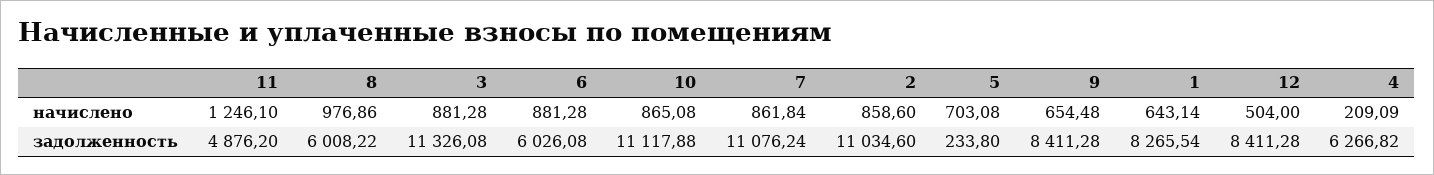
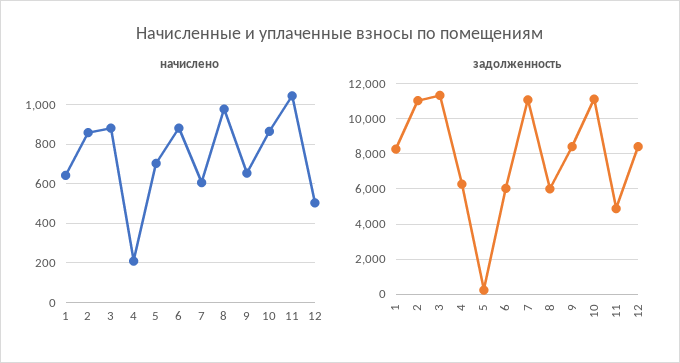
  {
    "начислено": {
-     "11": 1246.1,
+     "11": 1050,
      "8": 976.86,
      "3": 881.28,
      "6": 881.28,
      "10": 865.08,
-     "7": 861.84,
+     "7": 600,
      "2": 858.6,
      "5": 703.08,
      "9": 654.48,
      "1": 643.14,
      "12": 504,
      "4": 209.09
    },
    "задолженность": {
      "11": 4876.2,
      "8": 6008.22,
      "3": 11326.08,
      "6": 6026.08,
      "10": 11117.88,
      "7": 11076.24,
      "2": 11034.6,
      "5": 233.8,
      "9": 8411.28,
      "1": 8265.54,
      "12": 8411.28,
      "4": 6266.82
    }
  }

